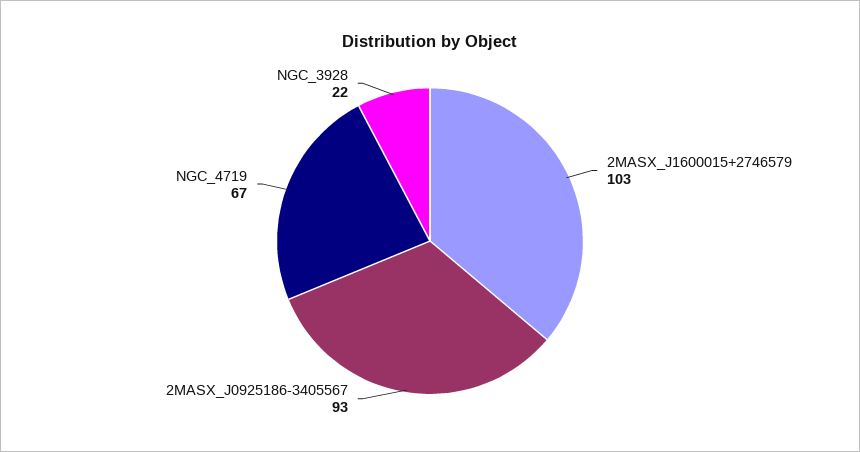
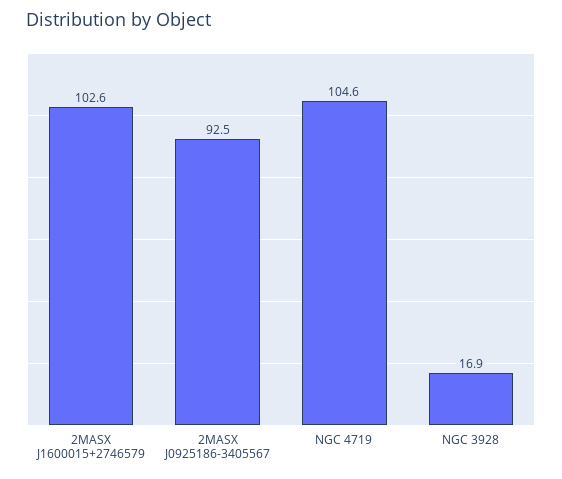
  {
    "2MASX_J1600015+2746579": 102.6,
    "2MASX_J0925186-3405567": 92.5,
-   "NGC_4719": 67,
+   "NGC_4719": 104.6,
-   "NGC_3928": 22
+   "NGC_3928": 16.9
  }

